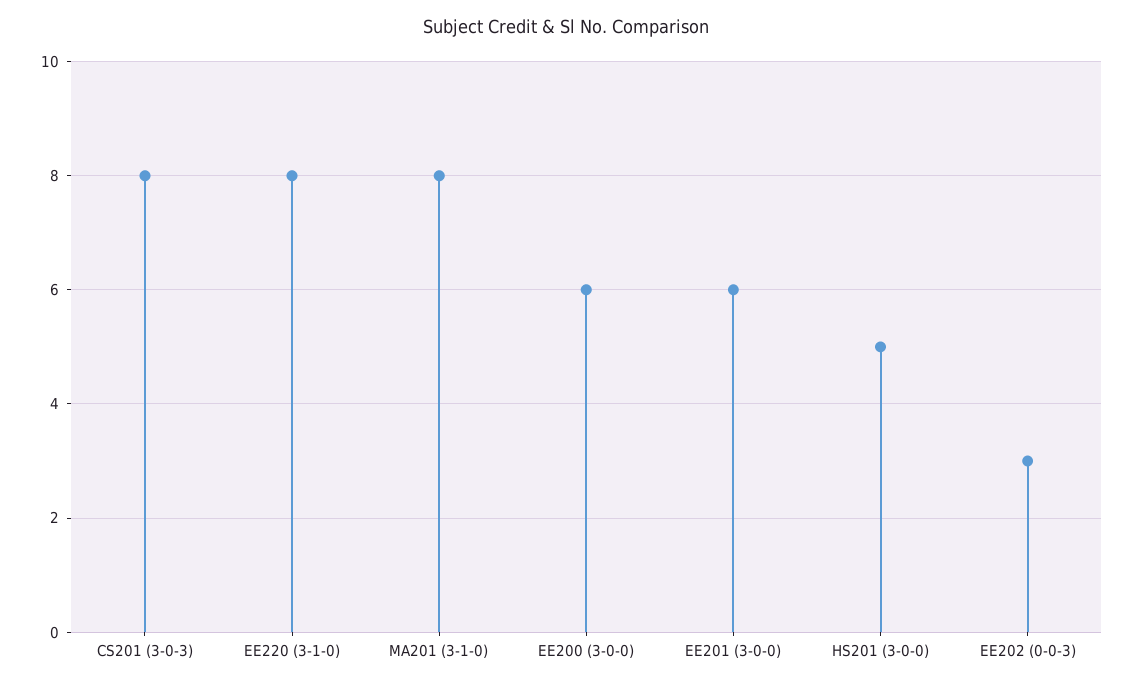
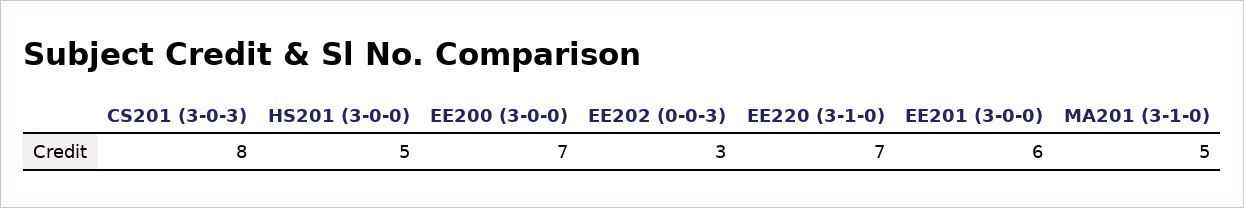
  {
    "CS201 (3-0-3)": 8,
-   "EE220 (3-1-0)": 8,
+   "EE220 (3-1-0)": 7,
-   "MA201 (3-1-0)": 8,
+   "MA201 (3-1-0)": 5,
-   "EE200 (3-0-0)": 6,
+   "EE200 (3-0-0)": 7,
    "EE201 (3-0-0)": 6,
    "HS201 (3-0-0)": 5,
    "EE202 (0-0-3)": 3
  }

